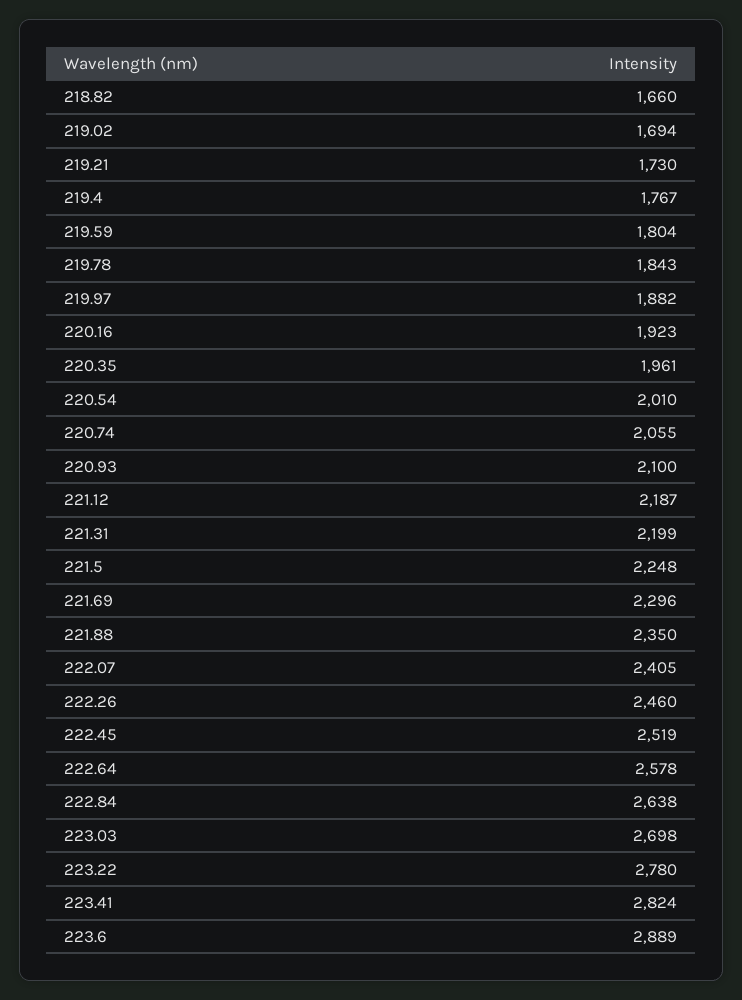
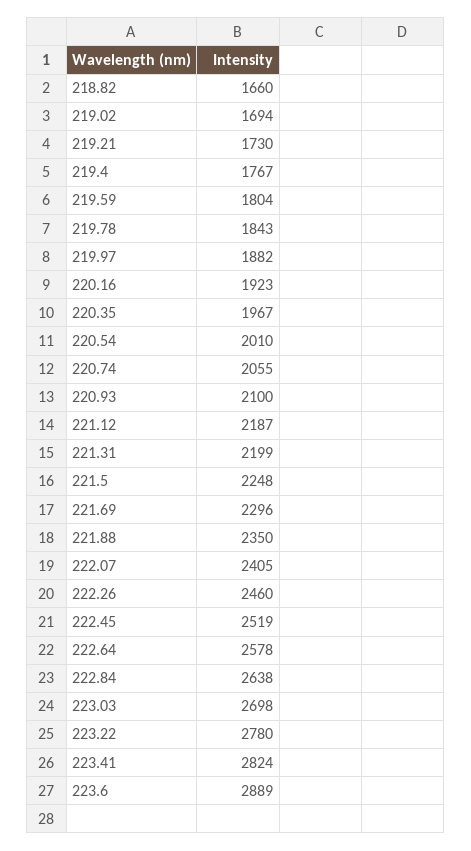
  {
    "218.82": 1660,
    "219.02": 1694,
    "219.21": 1730,
    "219.4": 1767,
    "219.59": 1804,
    "219.78": 1843,
    "219.97": 1882,
    "220.16": 1923,
-   "220.35": 1961,
+   "220.35": 1967,
    "220.54": 2010,
    "220.74": 2055,
    "220.93": 2100,
    "221.12": 2187,
    "221.31": 2199,
    "221.5": 2248,
    "221.69": 2296,
    "221.88": 2350,
    "222.07": 2405,
    "222.26": 2460,
    "222.45": 2519,
    "222.64": 2578,
    "222.84": 2638,
    "223.03": 2698,
    "223.22": 2780,
    "223.41": 2824,
    "223.6": 2889
  }

